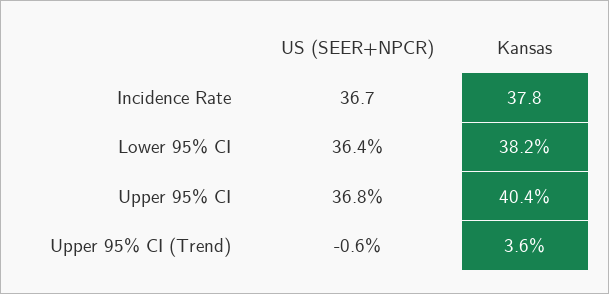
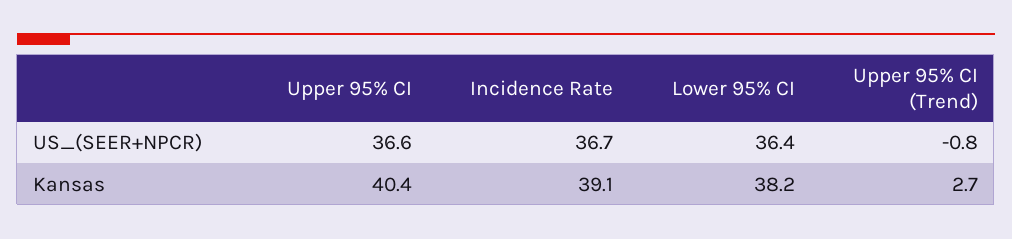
  {
    "US (SEER+NPCR)": {
      "Incidence Rate": 36.7,
      "Lower 95% CI": 36.4,
-     "Upper 95% CI": 36.8,
+     "Upper 95% CI": 36.6,
-     "Upper 95% CI (Trend)": -0.6
+     "Upper 95% CI (Trend)": -0.8
    },
    "Kansas": {
-     "Incidence Rate": 37.8,
+     "Incidence Rate": 39.1,
      "Lower 95% CI": 38.2,
      "Upper 95% CI": 40.4,
-     "Upper 95% CI (Trend)": 3.6
+     "Upper 95% CI (Trend)": 2.7
    }
  }

